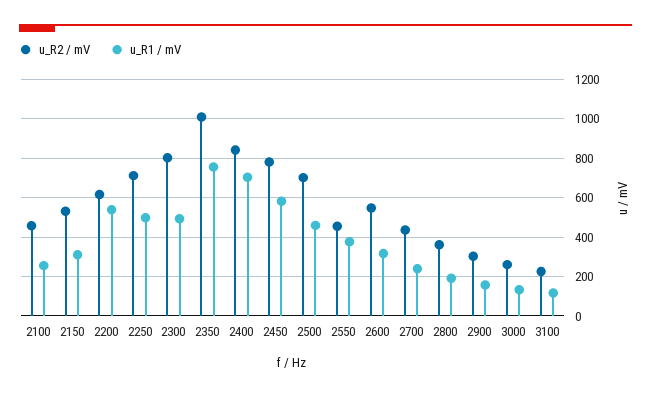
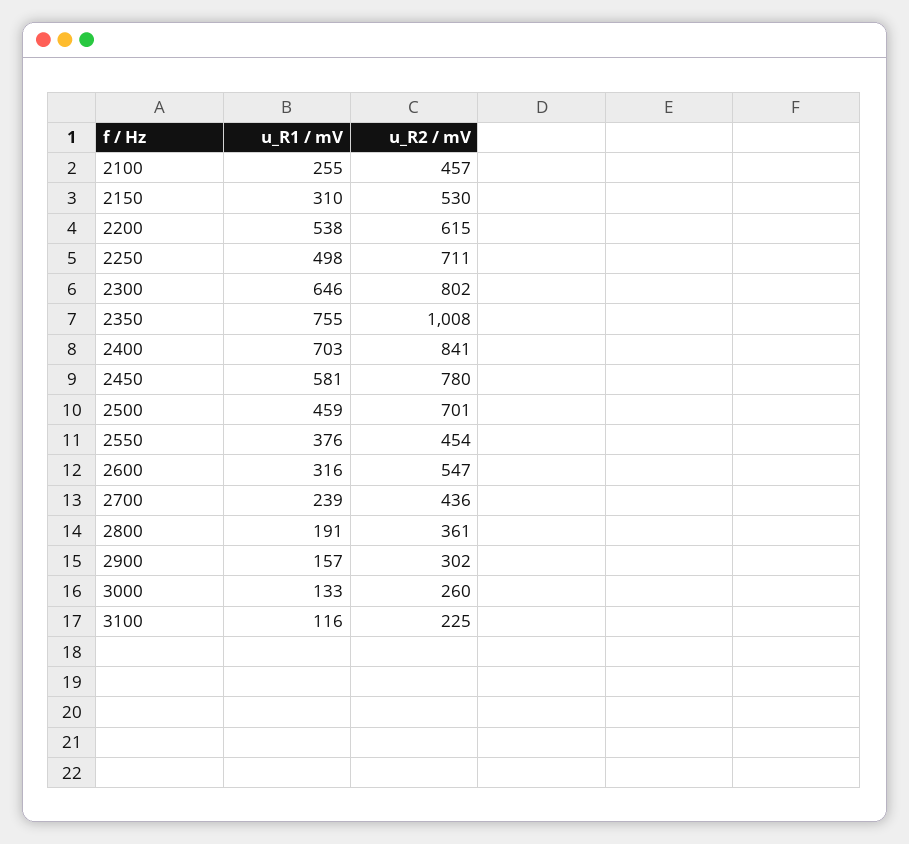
  {
    "u_R2 / mV": {
      "2100": 457,
      "2150": 530,
      "2200": 615,
      "2250": 711,
      "2300": 802,
      "2350": 1008,
      "2400": 841,
      "2450": 780,
      "2500": 701,
      "2550": 454,
      "2600": 547,
      "2700": 436,
      "2800": 361,
      "2900": 302,
      "3000": 260,
      "3100": 225
    },
    "u_R1 / mV": {
      "2100": 255,
      "2150": 310,
      "2200": 538,
      "2250": 498,
-     "2300": 500,
+     "2300": 646,
      "2350": 755,
      "2400": 703,
      "2450": 581,
      "2500": 459,
      "2550": 376,
      "2600": 316,
      "2700": 239,
      "2800": 191,
      "2900": 157,
      "3000": 133,
      "3100": 116
    }
  }

